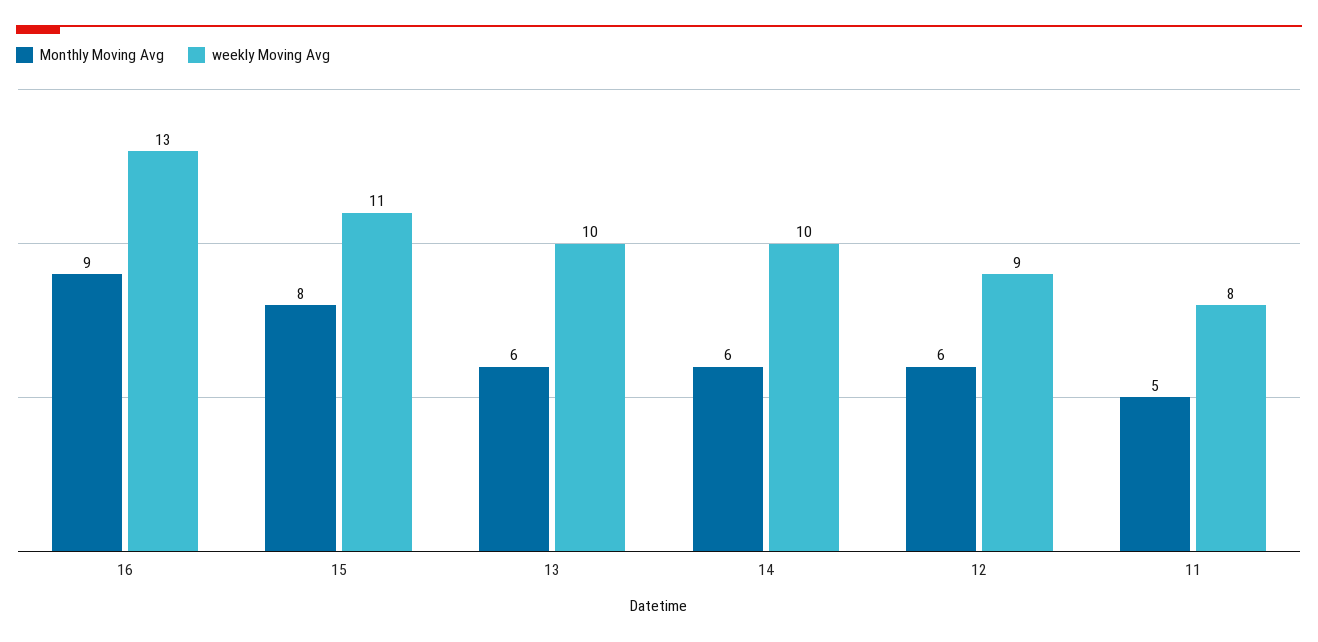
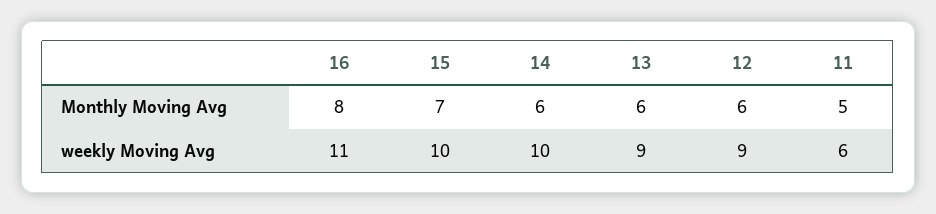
  {
    "Monthly Moving Avg": {
-     "16": 9,
+     "16": 8,
-     "15": 8,
+     "15": 7,
      "13": 6,
      "14": 6,
      "12": 6,
      "11": 5
    },
    "weekly Moving Avg": {
-     "16": 13,
+     "16": 11,
-     "15": 11,
+     "15": 10,
-     "13": 10,
+     "13": 9,
      "14": 10,
      "12": 9,
-     "11": 8
+     "11": 6
    }
  }

